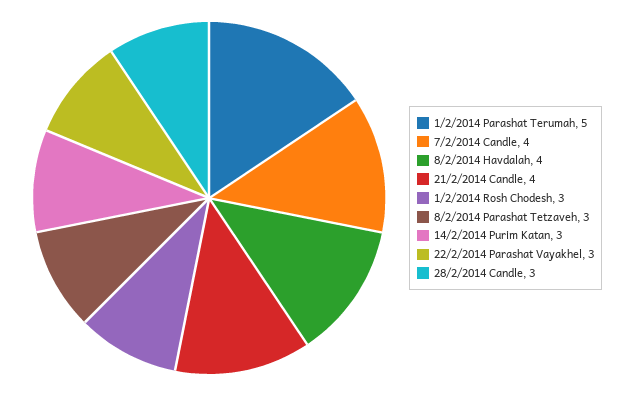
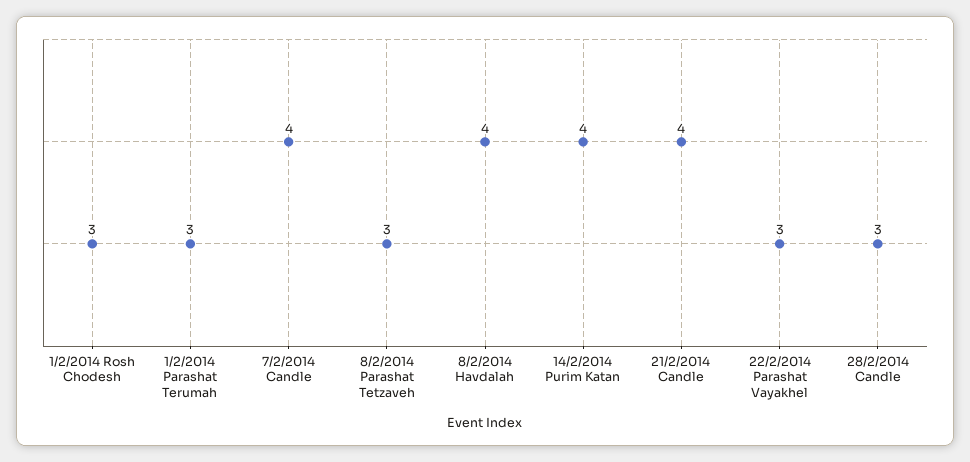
  {
-   "1/2/2014 Parashat Terumah": 5,
+   "1/2/2014 Parashat Terumah": 3,
    "7/2/2014 Candle": 4,
    "8/2/2014 Havdalah": 4,
    "21/2/2014 Candle": 4,
    "1/2/2014 Rosh Chodesh": 3,
    "8/2/2014 Parashat Tetzaveh": 3,
-   "14/2/2014 Purim Katan": 3,
+   "14/2/2014 Purim Katan": 4,
    "22/2/2014 Parashat Vayakhel": 3,
    "28/2/2014 Candle": 3
  }

